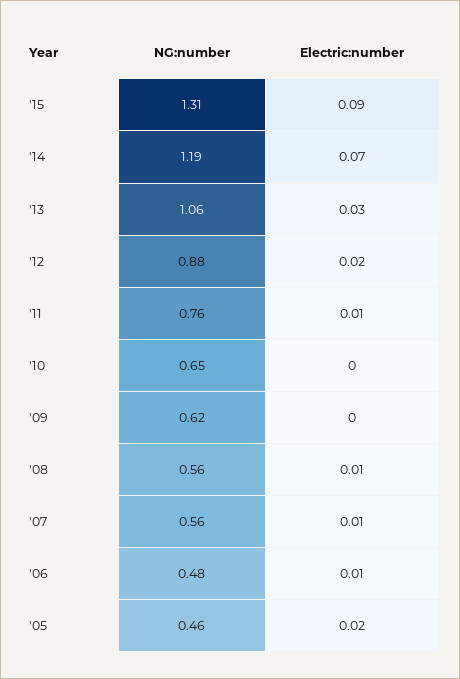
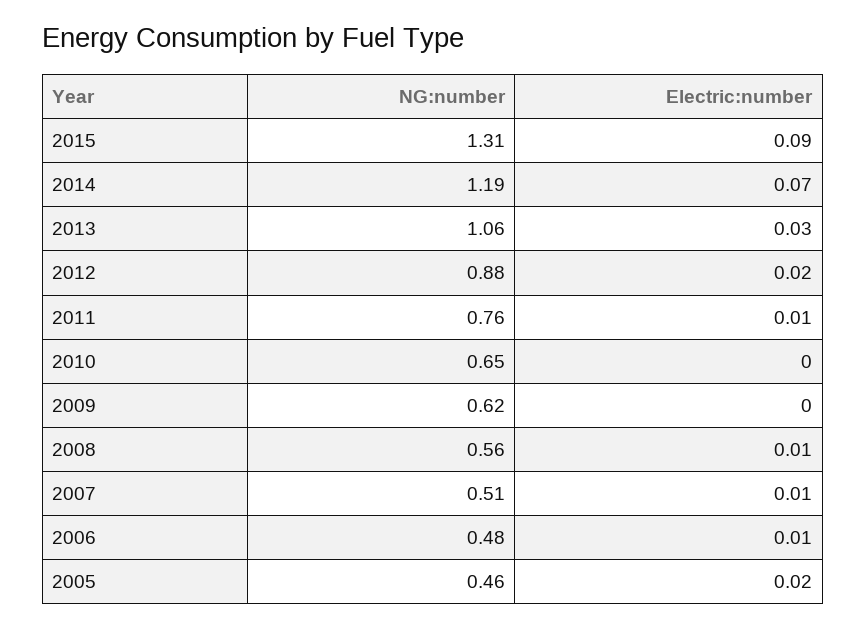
  {
    "NG:number": {
      "'15": 1.31,
      "'14": 1.19,
      "'13": 1.06,
      "'12": 0.88,
      "'11": 0.76,
      "'10": 0.65,
      "'09": 0.62,
      "'08": 0.56,
-     "'07": 0.56,
+     "'07": 0.51,
      "'06": 0.48,
      "'05": 0.46
    },
    "Electric:number": {
      "'15": 0.09,
      "'14": 0.07,
      "'13": 0.03,
      "'12": 0.02,
      "'11": 0.01,
      "'10": 0,
      "'09": 0,
      "'08": 0.01,
      "'07": 0.01,
      "'06": 0.01,
      "'05": 0.02
    }
  }

